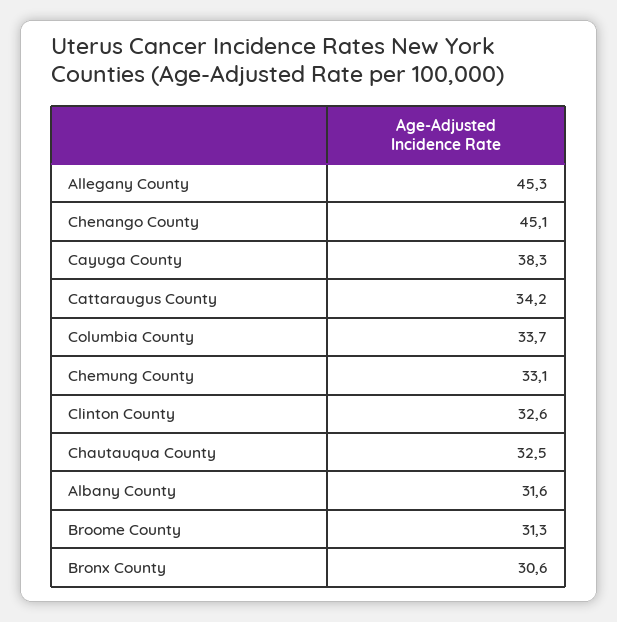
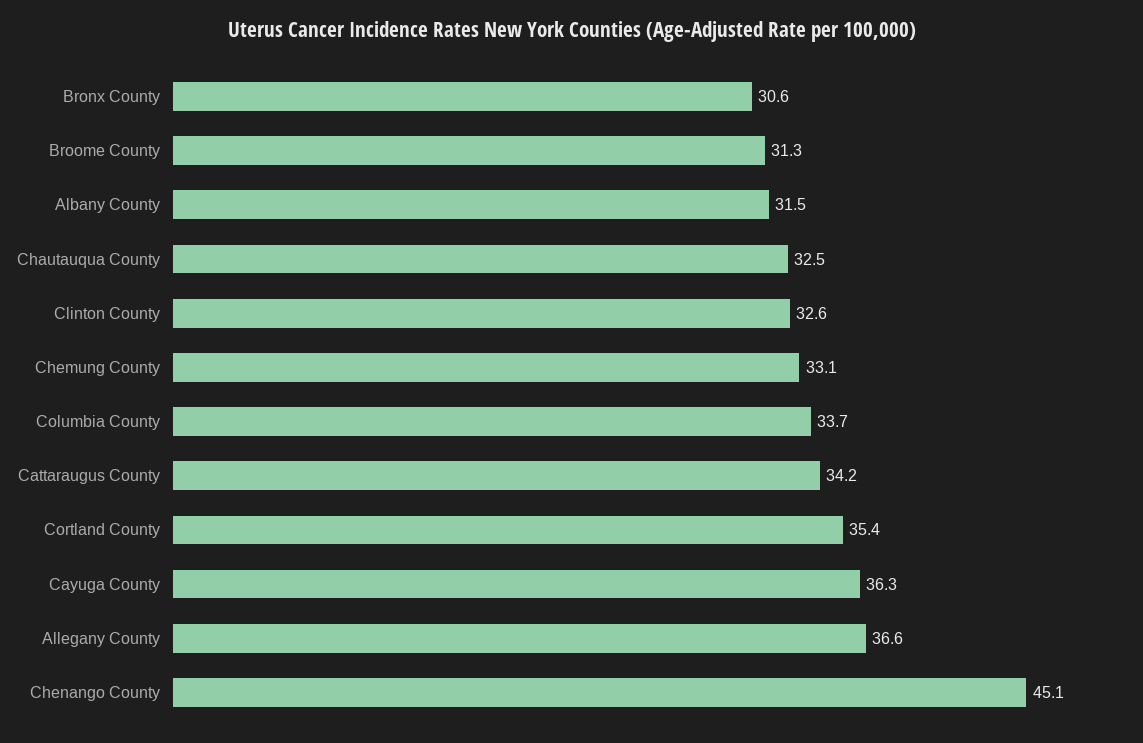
  {
-   "Allegany County": 45.3,
+   "Allegany County": 36.6,
    "Chenango County": 45.1,
-   "Cayuga County": 38.3,
+   "Cayuga County": 36.3,
    "Cattaraugus County": 34.2,
    "Columbia County": 33.7,
    "Chemung County": 33.1,
    "Clinton County": 32.6,
    "Chautauqua County": 32.5,
-   "Albany County": 31.6,
+   "Albany County": 31.5,
    "Broome County": 31.3,
-   "Bronx County": 30.6
+   "Bronx County": 30.6,
+   "Cortland County": 35.4
  }

